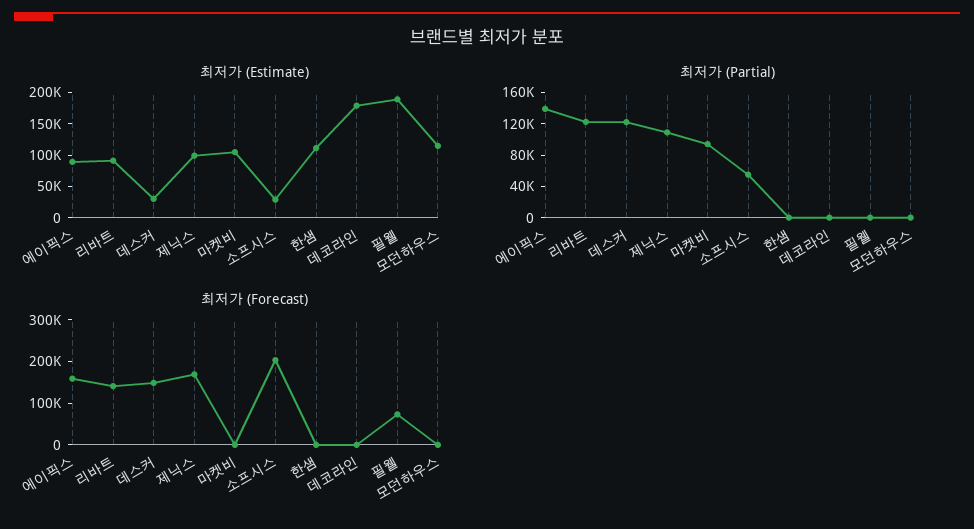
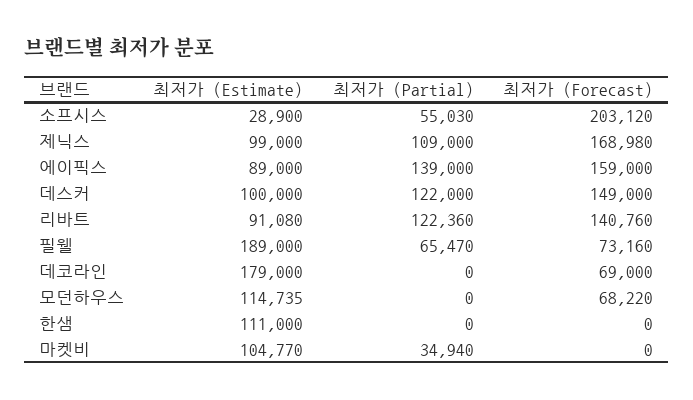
  {
    "최저가 (Estimate)": {
      "에이픽스": 89000,
      "리바트": 91080,
-     "데스커": 25000,
+     "데스커": 100000,
      "제닉스": 99000,
      "마켓비": 104770,
      "소프시스": 28900,
      "한샘": 111000,
      "데코라인": 179000,
      "필웰": 189000,
      "모던하우스": 114735
    },
    "최저가 (Partial)": {
      "에이픽스": 139000,
      "리바트": 122360,
      "데스커": 122000,
      "제닉스": 109000,
-     "마켓비": 100000,
+     "마켓비": 34940,
      "소프시스": 55030,
      "한샘": 0,
      "데코라인": 0,
-     "필웰": 0,
+     "필웰": 65470,
      "모던하우스": 0
    },
    "최저가 (Forecast)": {
      "에이픽스": 159000,
      "리바트": 140760,
      "데스커": 149000,
      "제닉스": 168980,
      "마켓비": 0,
      "소프시스": 203120,
      "한샘": 0,
-     "데코라인": 0,
+     "데코라인": 69000,
      "필웰": 73160,
-     "모던하우스": 0
+     "모던하우스": 68220
    }
  }

